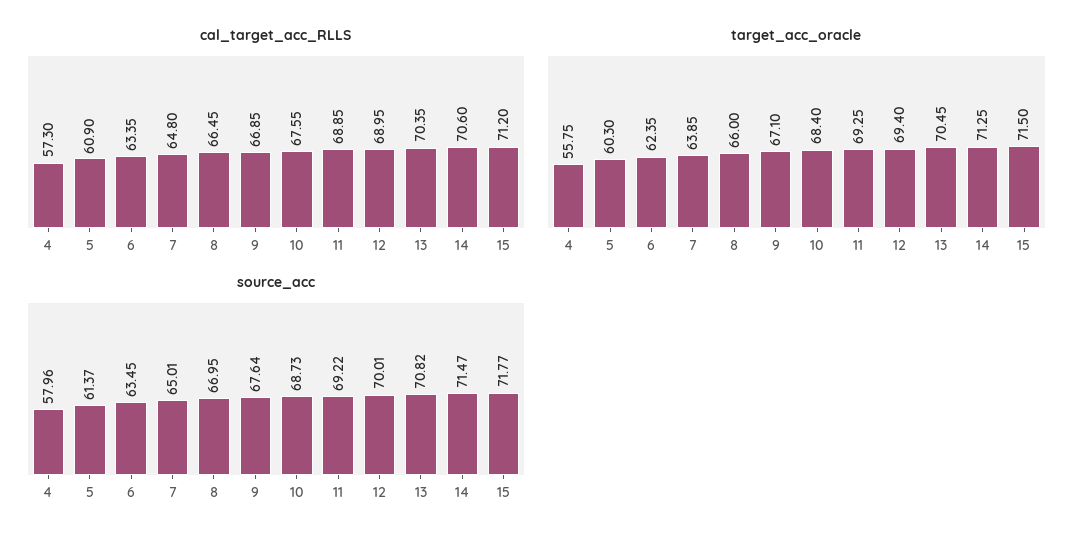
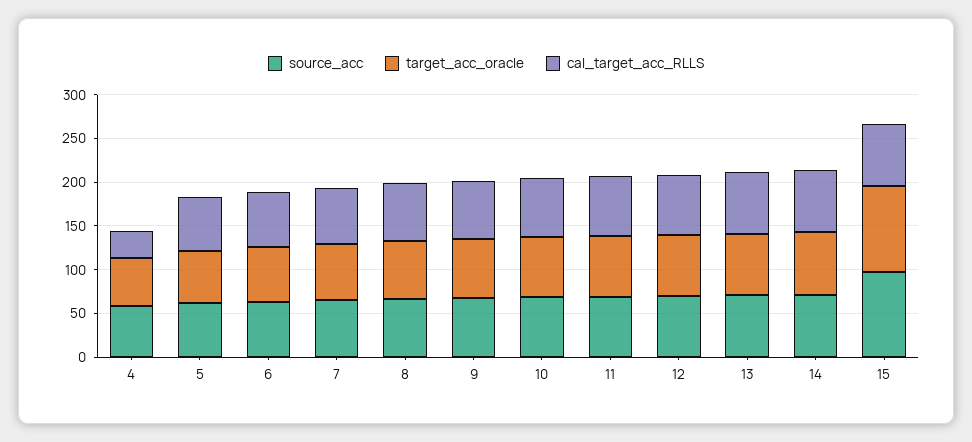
  {
    "cal_target_acc_RLLS": {
-     "4": 57.3,
+     "4": 30,
      "5": 60.9,
      "6": 63.35,
      "7": 64.8,
      "8": 66.45,
      "9": 66.85,
      "10": 67.55,
      "11": 68.85,
      "12": 68.95,
      "13": 70.35,
      "14": 70.6,
      "15": 71.2
    },
    "target_acc_oracle": {
      "4": 55.75,
      "5": 60.3,
      "6": 62.35,
      "7": 63.85,
      "8": 66,
      "9": 67.1,
      "10": 68.4,
      "11": 69.25,
      "12": 69.4,
      "13": 70.45,
      "14": 71.25,
-     "15": 71.5
+     "15": 100
    },
    "source_acc": {
      "4": 57.96,
      "5": 61.37,
      "6": 63.45,
      "7": 65.01,
      "8": 66.95,
      "9": 67.64,
      "10": 68.73,
      "11": 69.22,
      "12": 70.01,
      "13": 70.82,
      "14": 71.47,
-     "15": 71.77
+     "15": 100
    }
  }

